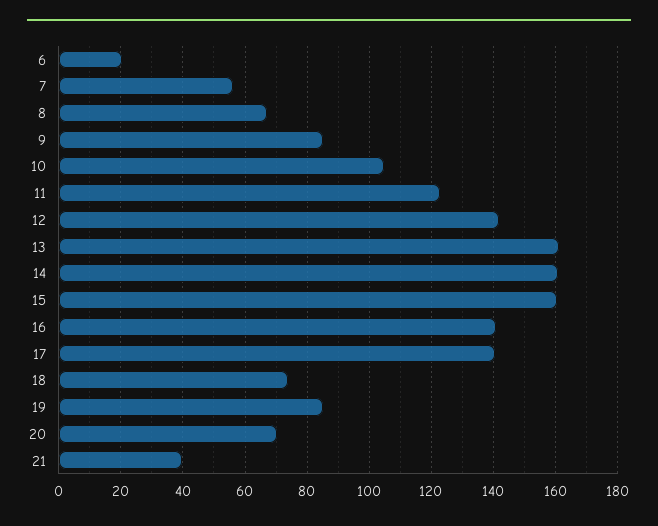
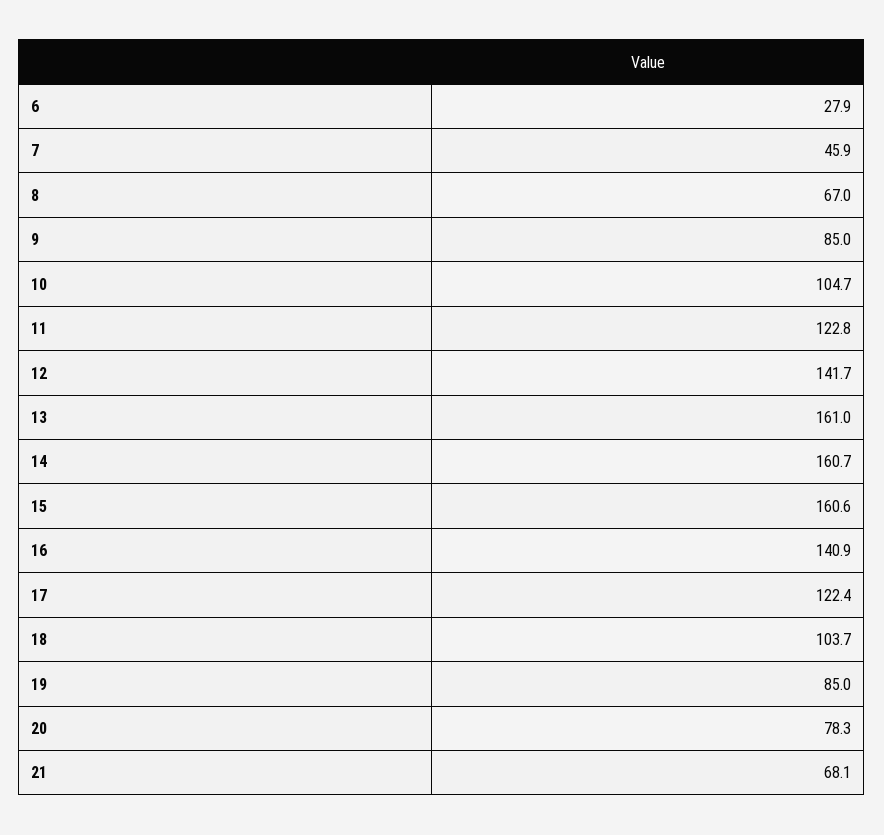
  {
-   "6": 20,
+   "6": 27.9,
-   "7": 56,
+   "7": 45.9,
    "8": 67,
    "9": 85,
    "10": 104.7,
    "11": 122.8,
    "12": 141.7,
    "13": 161,
    "14": 160.7,
    "15": 160.6,
    "16": 140.9,
-   "17": 140,
+   "17": 122.4,
-   "18": 74,
+   "18": 103.7,
    "19": 85,
-   "20": 70,
+   "20": 78.3,
-   "21": 40
+   "21": 68.1
  }

